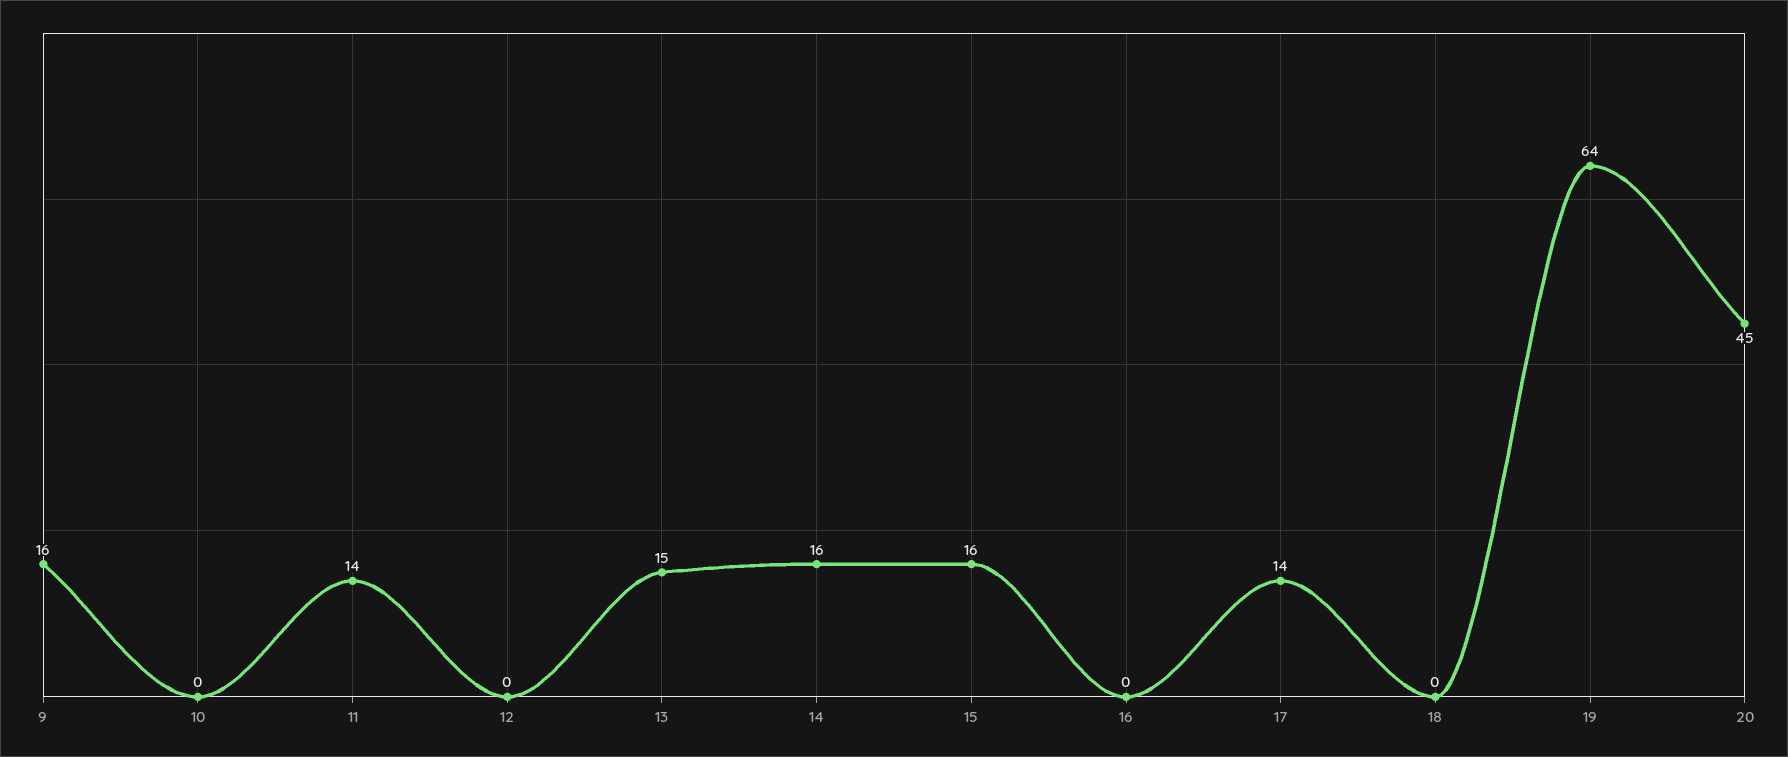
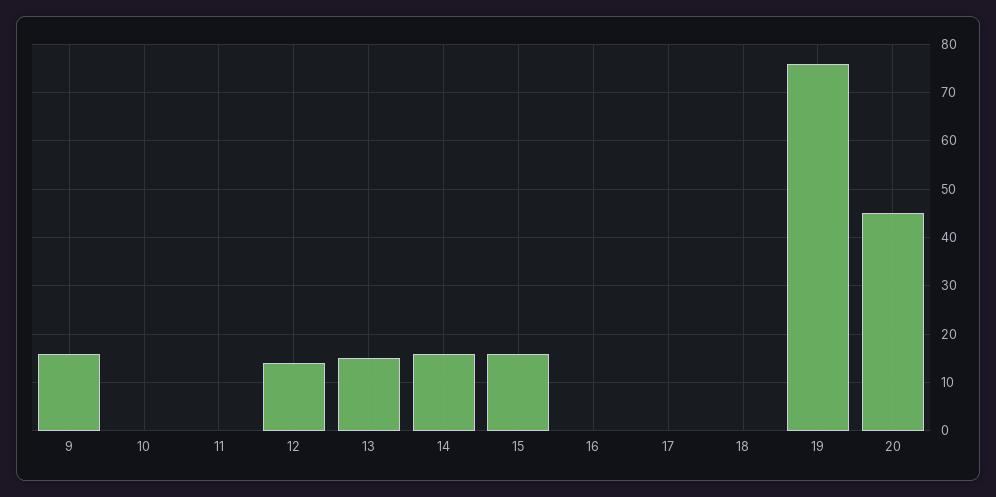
  {
    "9": 16,
    "10": 0,
-   "11": 14,
+   "11": 0,
-   "12": 0,
+   "12": 15,
    "13": 15,
    "14": 16,
    "15": 16,
    "16": 0,
-   "17": 14,
+   "17": 0,
    "18": 0,
-   "19": 64,
+   "19": 75,
    "20": 45
  }

